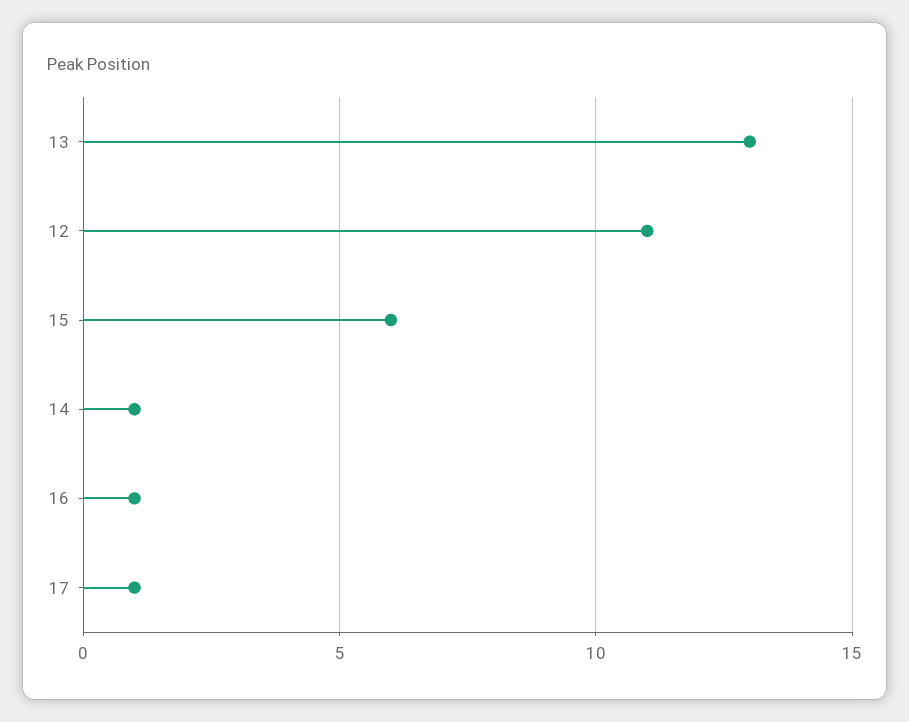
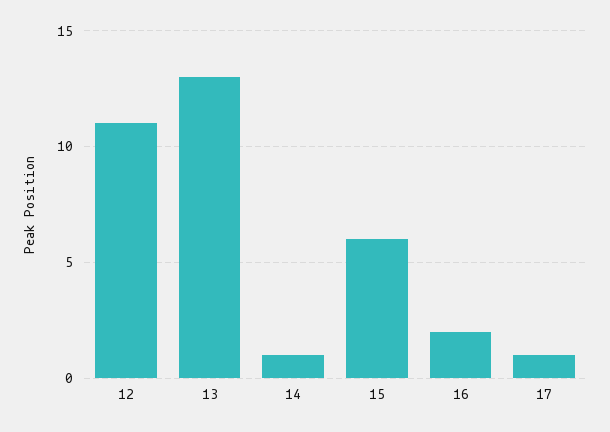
  {
    "13": 13,
    "12": 11,
    "15": 6,
    "14": 1,
-   "16": 1,
+   "16": 2,
    "17": 1
  }

